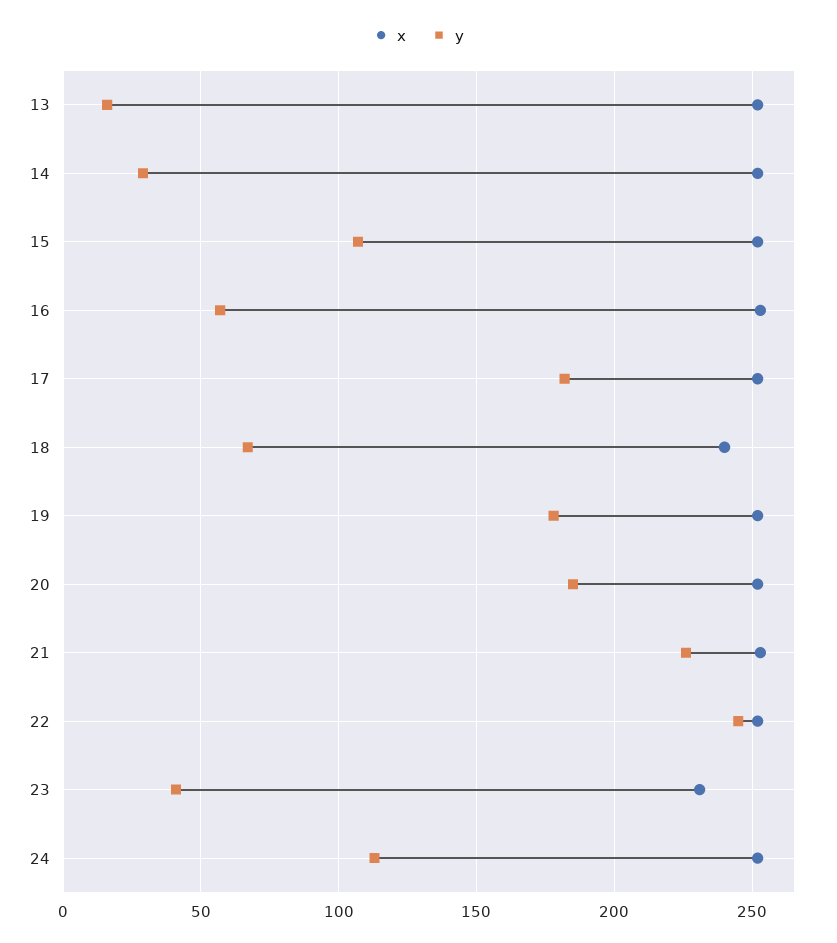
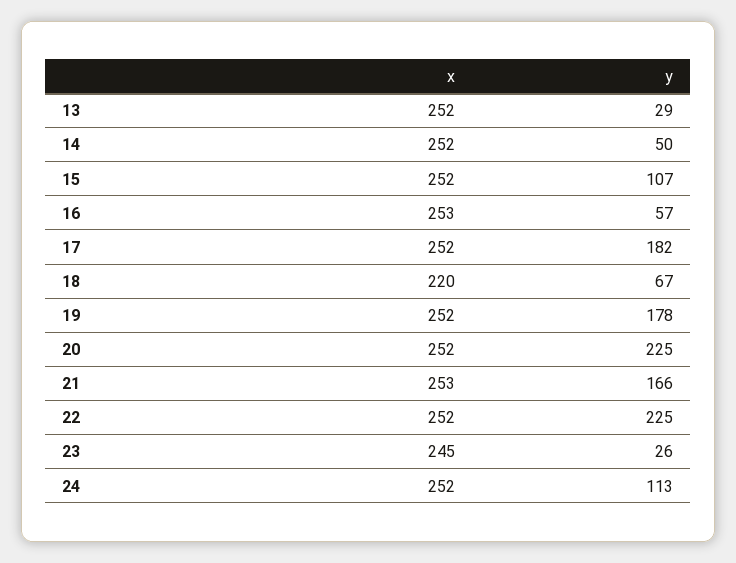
  {
    "x": {
      "13": 252,
      "14": 252,
      "15": 252,
      "16": 253,
      "17": 252,
-     "18": 240,
+     "18": 220,
      "19": 252,
      "20": 252,
      "21": 253,
      "22": 252,
-     "23": 230,
+     "23": 245,
      "24": 252
    },
    "y": {
-     "13": 15,
+     "13": 29,
-     "14": 30,
+     "14": 50,
      "15": 107,
      "16": 57,
      "17": 182,
      "18": 67,
      "19": 178,
-     "20": 185,
+     "20": 225,
-     "21": 225,
+     "21": 166,
-     "22": 245,
+     "22": 225,
-     "23": 40,
+     "23": 26,
      "24": 113
    }
  }

